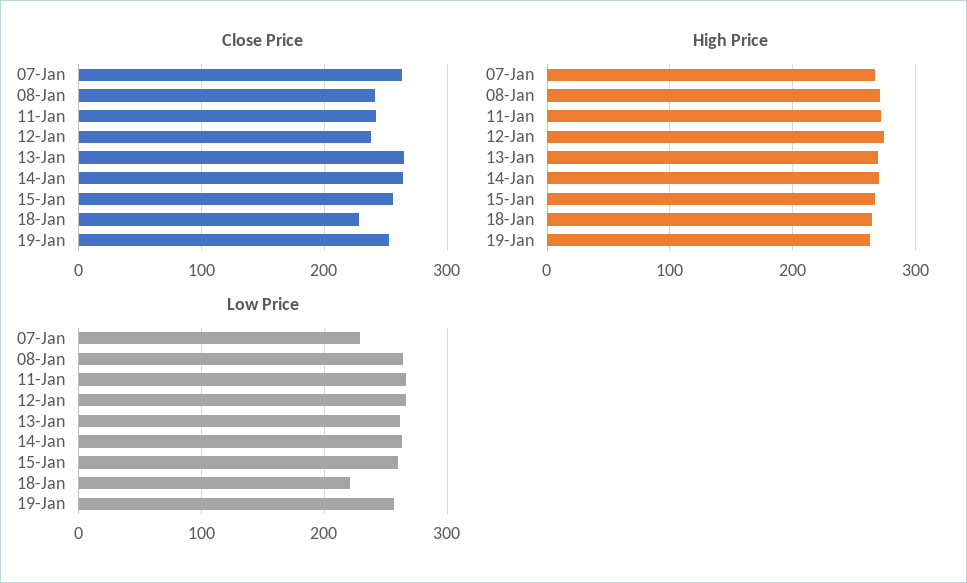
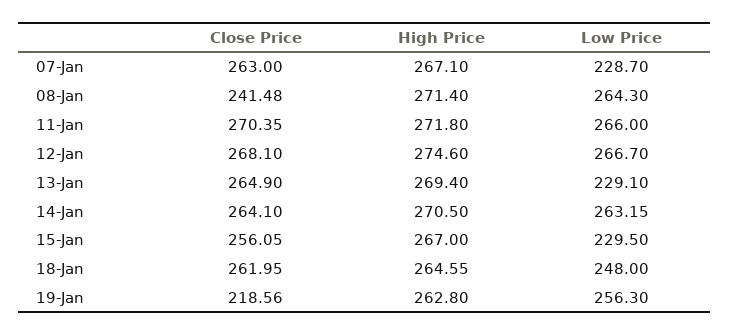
  {
    "Close Price": {
      "07-Jan": 263,
      "08-Jan": 241.48,
-     "11-Jan": 240,
+     "11-Jan": 270.35,
-     "12-Jan": 240,
+     "12-Jan": 268.1,
      "13-Jan": 264.9,
      "14-Jan": 264.1,
      "15-Jan": 256.05,
-     "18-Jan": 230,
+     "18-Jan": 261.95,
-     "19-Jan": 250
+     "19-Jan": 218.56
    },
    "High Price": {
      "07-Jan": 267.1,
      "08-Jan": 271.4,
      "11-Jan": 271.8,
      "12-Jan": 274.6,
      "13-Jan": 269.4,
      "14-Jan": 270.5,
      "15-Jan": 267,
      "18-Jan": 264.55,
      "19-Jan": 262.8
    },
    "Low Price": {
      "07-Jan": 228.7,
      "08-Jan": 264.3,
      "11-Jan": 266,
      "12-Jan": 266.7,
-     "13-Jan": 260,
+     "13-Jan": 229.1,
      "14-Jan": 263.15,
-     "15-Jan": 260,
+     "15-Jan": 229.5,
-     "18-Jan": 220,
+     "18-Jan": 248,
      "19-Jan": 256.3
    }
  }

